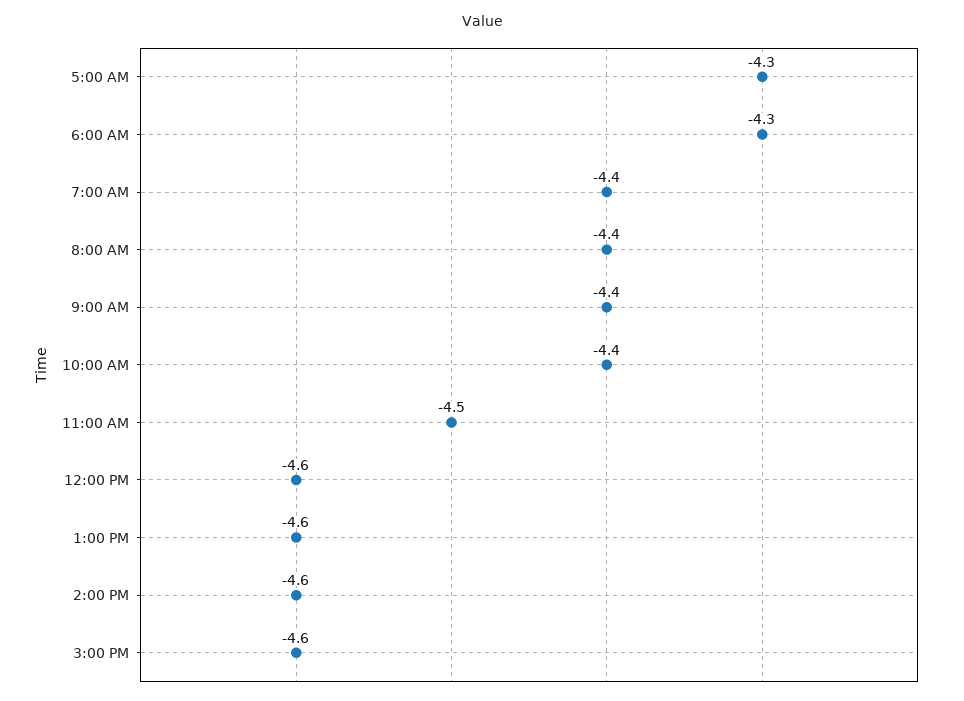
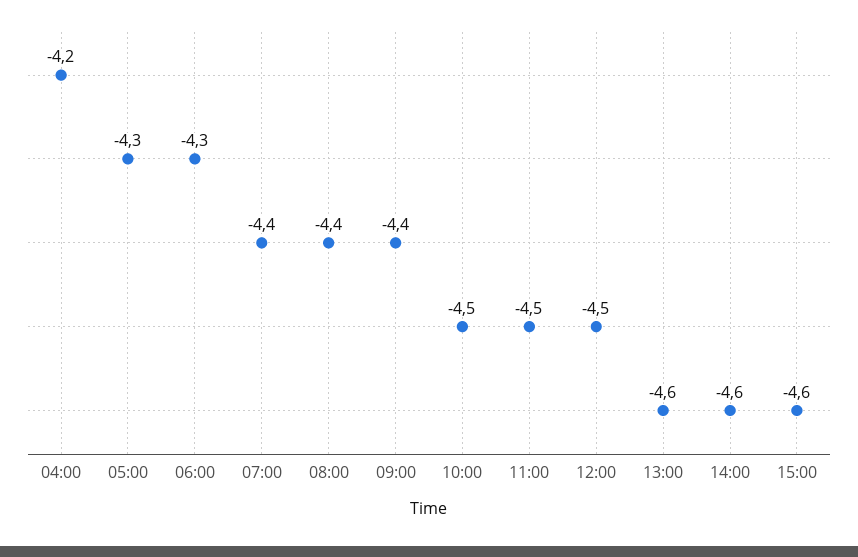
  {
    "5:00 AM": -4.3,
    "6:00 AM": -4.3,
    "7:00 AM": -4.4,
    "8:00 AM": -4.4,
    "9:00 AM": -4.4,
-   "10:00 AM": -4.4,
+   "10:00 AM": -4.5,
    "11:00 AM": -4.5,
-   "12:00 PM": -4.6,
+   "12:00 PM": -4.5,
    "1:00 PM": -4.6,
    "2:00 PM": -4.6,
-   "3:00 PM": -4.6
+   "3:00 PM": -4.6,
+   "04:00": -4.2
  }

